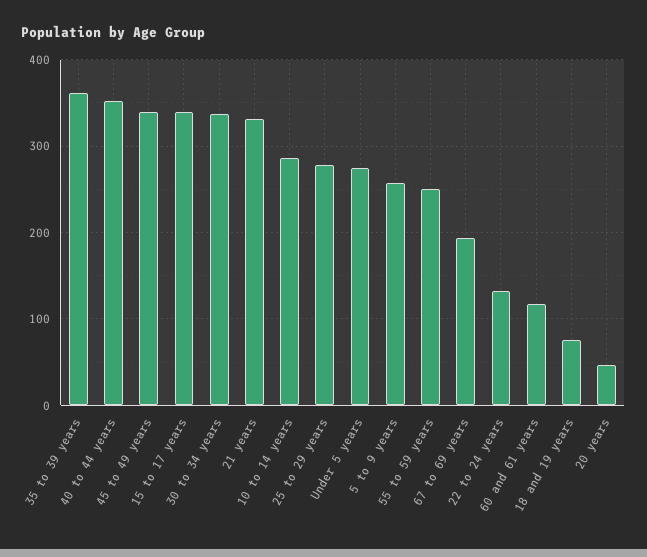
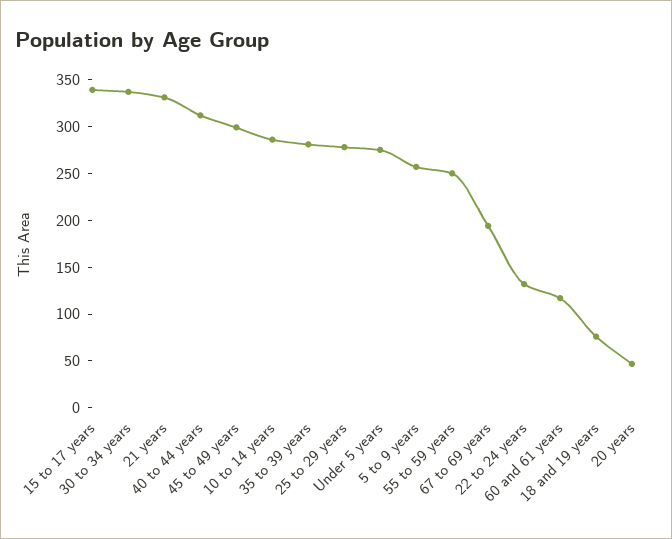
  {
-   "35 to 39 years": 360,
+   "35 to 39 years": 280,
-   "40 to 44 years": 350,
+   "40 to 44 years": 310,
-   "45 to 49 years": 340,
+   "45 to 49 years": 300,
    "15 to 17 years": 340,
    "30 to 34 years": 340,
    "21 years": 330,
    "10 to 14 years": 290,
    "25 to 29 years": 280,
    "Under 5 years": 280,
    "5 to 9 years": 260,
    "55 to 59 years": 250,
    "67 to 69 years": 190,
    "22 to 24 years": 130,
    "60 and 61 years": 120,
    "18 and 19 years": 80,
    "20 years": 50
  }

